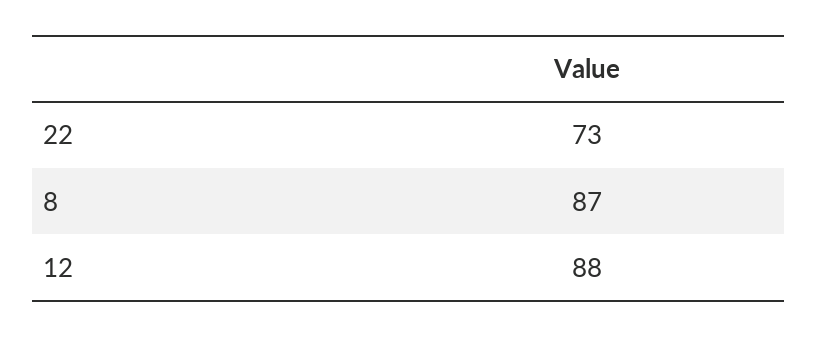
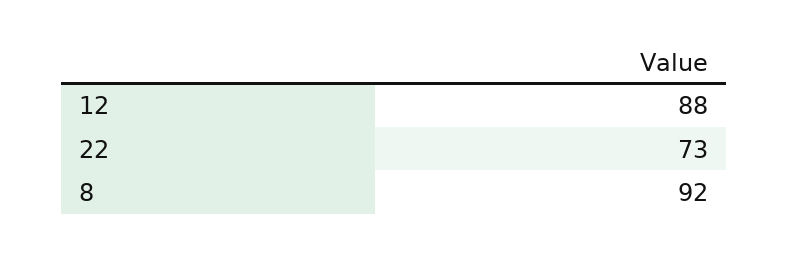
  {
    "22": 73,
-   "8": 87,
+   "8": 92,
    "12": 88
  }

